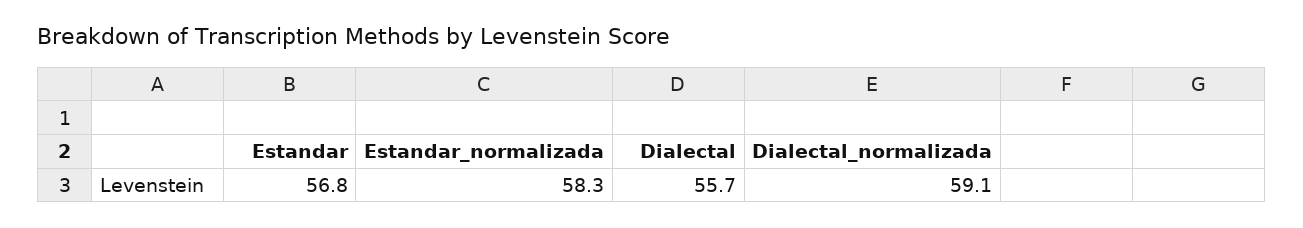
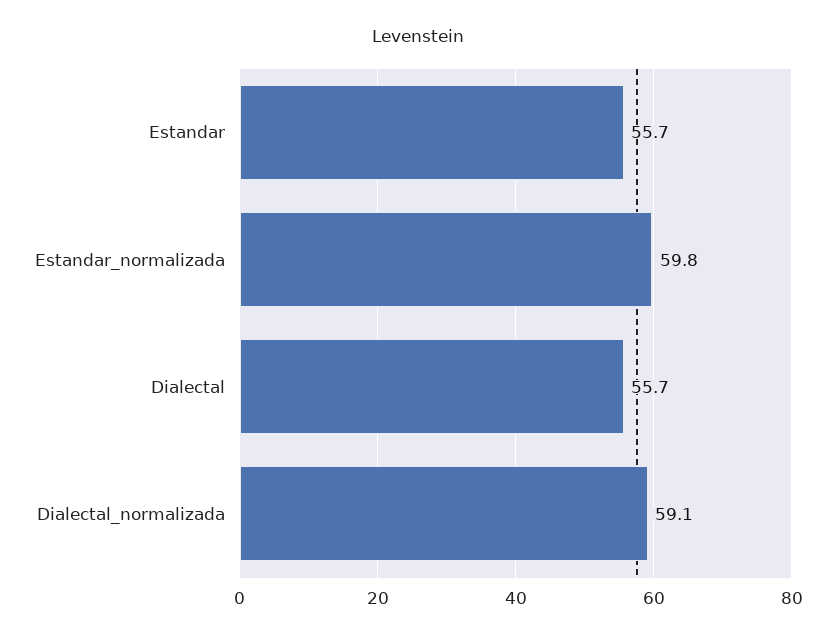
  {
-   "Estandar": 56.8,
+   "Estandar": 55.7,
-   "Estandar_normalizada": 58.3,
+   "Estandar_normalizada": 59.8,
    "Dialectal": 55.7,
    "Dialectal_normalizada": 59.1
  }

